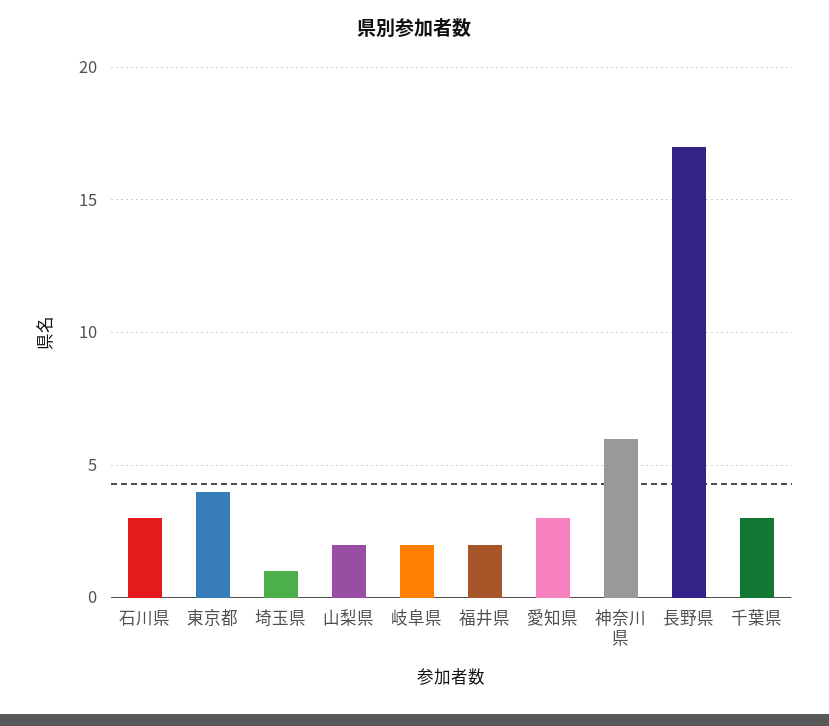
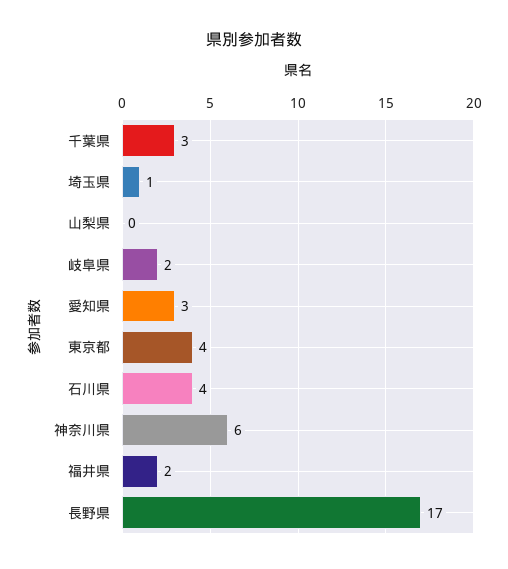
  {
-   "石川県": 3,
+   "石川県": 4,
    "東京都": 4,
    "埼玉県": 1,
-   "山梨県": 2,
+   "山梨県": 0,
    "岐阜県": 2,
    "福井県": 2,
    "愛知県": 3,
    "神奈川県": 6,
    "長野県": 17,
    "千葉県": 3
  }

